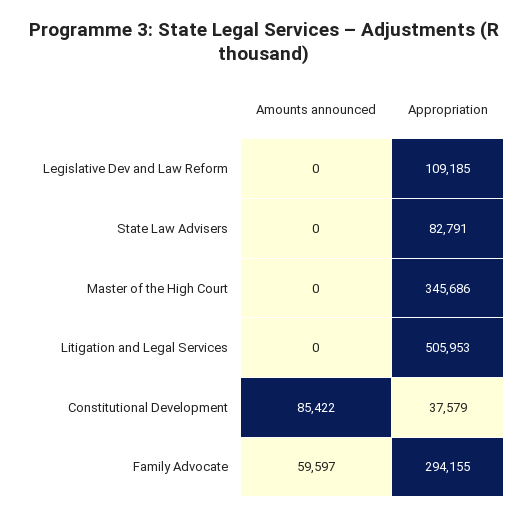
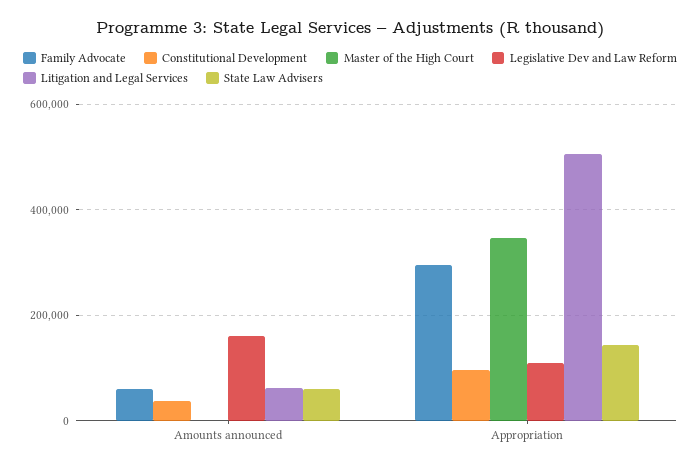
  {
    "Legislative Dev and Law Reform": {
-     "Amounts announced": 0,
+     "Amounts announced": 160000,
      "Appropriation": 109185
    },
    "State Law Advisers": {
-     "Amounts announced": 0,
+     "Amounts announced": 60000,
-     "Appropriation": 82791
+     "Appropriation": 140000
    },
    "Master of the High Court": {
      "Amounts announced": 0,
      "Appropriation": 345686
    },
    "Litigation and Legal Services": {
-     "Amounts announced": 0,
+     "Amounts announced": 60000,
      "Appropriation": 505953
    },
    "Constitutional Development": {
-     "Amounts announced": 85422,
+     "Amounts announced": 40000,
-     "Appropriation": 37579
+     "Appropriation": 100000
    },
    "Family Advocate": {
      "Amounts announced": 59597,
      "Appropriation": 294155
    }
  }

